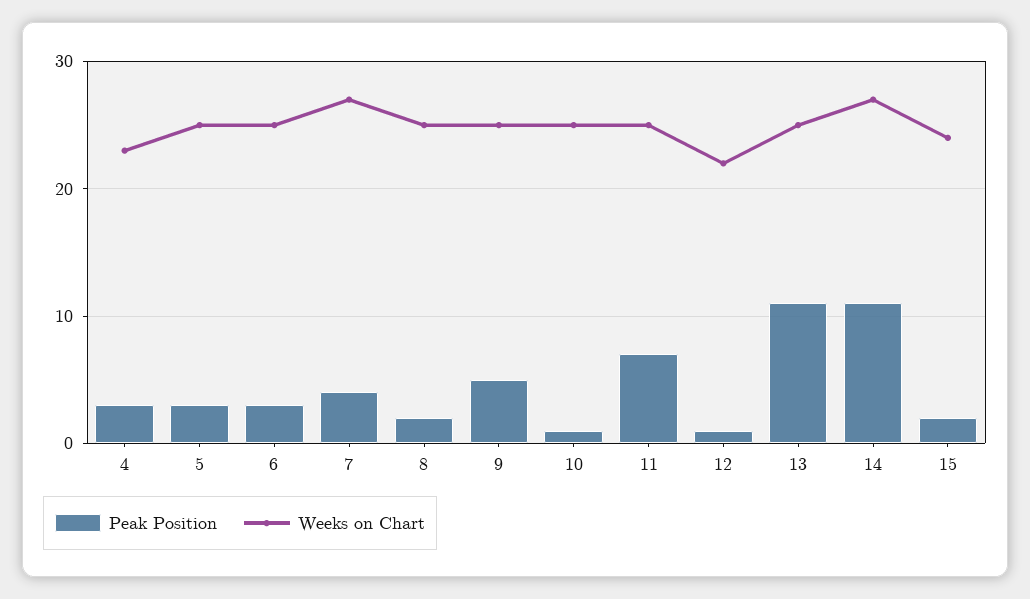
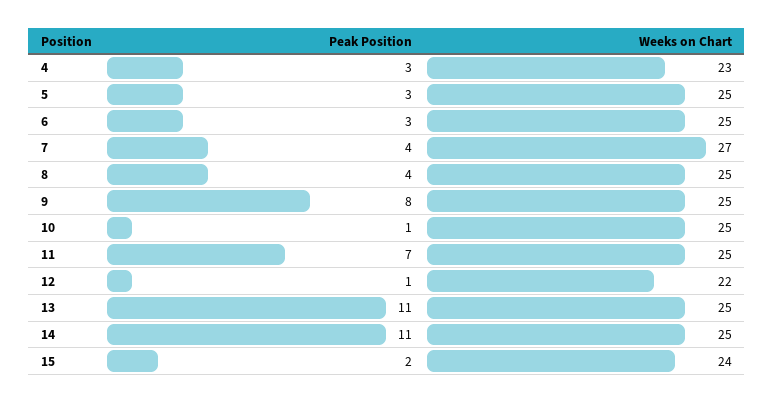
  {
    "Peak Position": {
      "4": 3,
      "5": 3,
      "6": 3,
      "7": 4,
-     "8": 2,
+     "8": 4,
-     "9": 5,
+     "9": 8,
      "10": 1,
      "11": 7,
      "12": 1,
      "13": 11,
      "14": 11,
      "15": 2
    },
    "Weeks on Chart": {
      "4": 23,
      "5": 25,
      "6": 25,
      "7": 27,
      "8": 25,
      "9": 25,
      "10": 25,
      "11": 25,
      "12": 22,
      "13": 25,
-     "14": 27,
+     "14": 25,
      "15": 24
    }
  }

